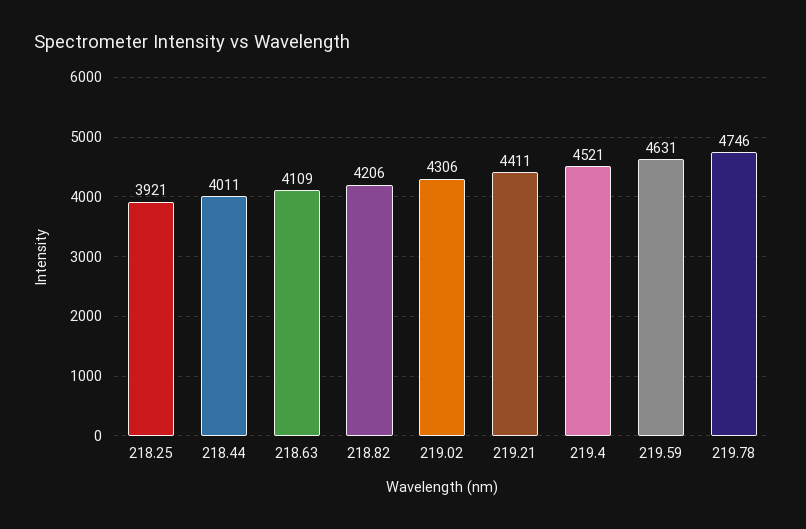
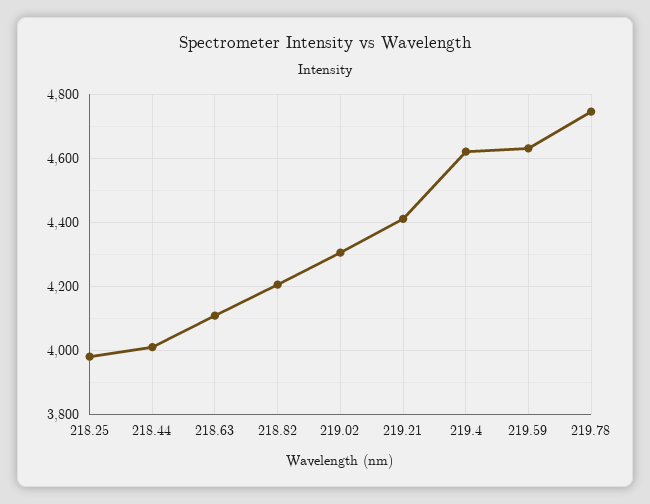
  {
-   "218.25": 3921,
+   "218.25": 3980,
    "218.44": 4011,
    "218.63": 4109,
    "218.82": 4206,
    "219.02": 4306,
    "219.21": 4411,
-   "219.4": 4521,
+   "219.4": 4620,
    "219.59": 4631,
    "219.78": 4746
  }

